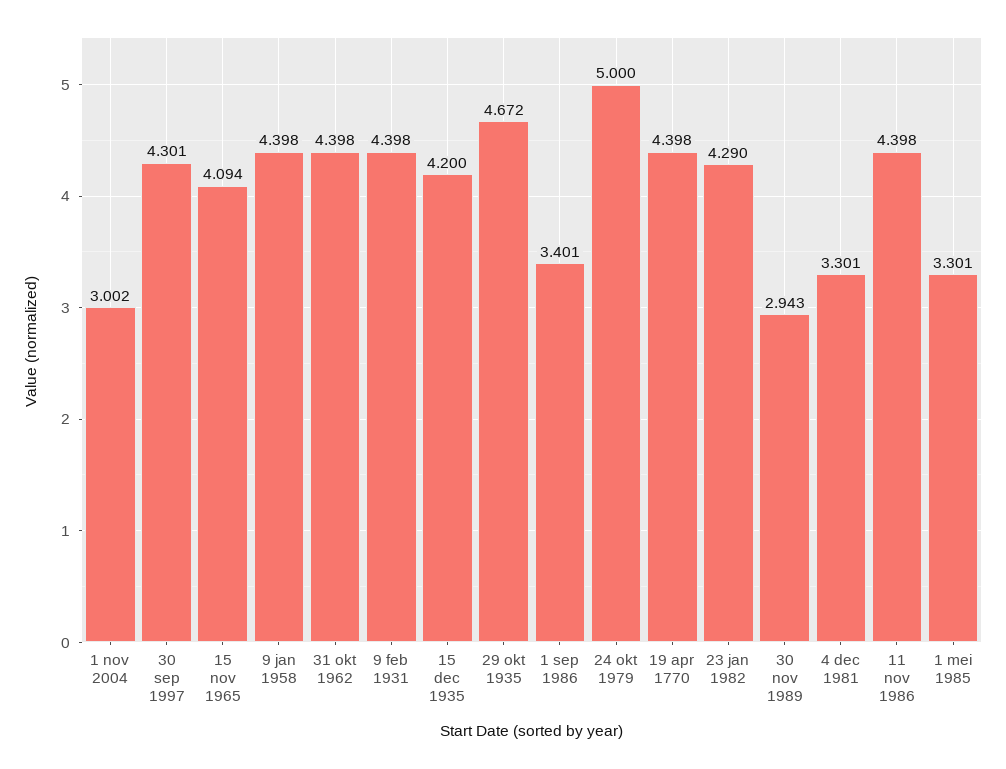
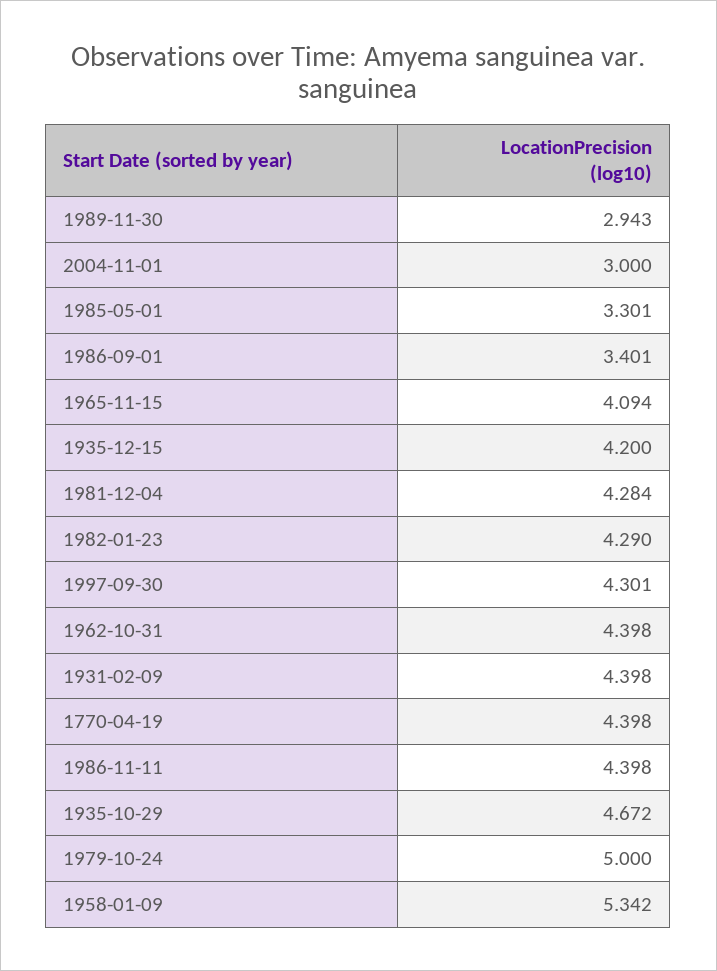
  {
-   "1 nov 2004": 3.002,
+   "1 nov 2004": 3,
    "30 sep 1997": 4.301,
    "15 nov 1965": 4.094,
-   "9 jan 1958": 4.398,
+   "9 jan 1958": 5.342,
    "31 okt 1962": 4.398,
    "9 feb 1931": 4.398,
    "15 dec 1935": 4.2,
    "29 okt 1935": 4.672,
    "1 sep 1986": 3.401,
    "24 okt 1979": 5,
    "19 apr 1770": 4.398,
    "23 jan 1982": 4.29,
    "30 nov 1989": 2.943,
-   "4 dec 1981": 3.301,
+   "4 dec 1981": 4.284,
    "11 nov 1986": 4.398,
    "1 mei 1985": 3.301
  }

